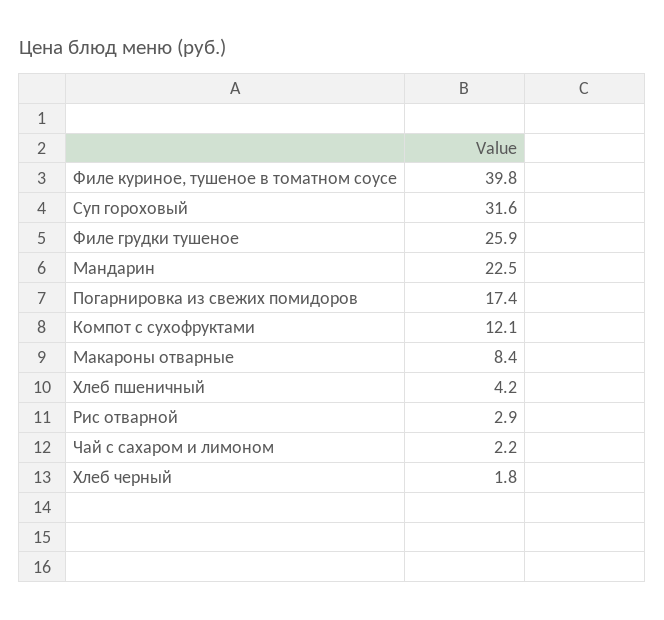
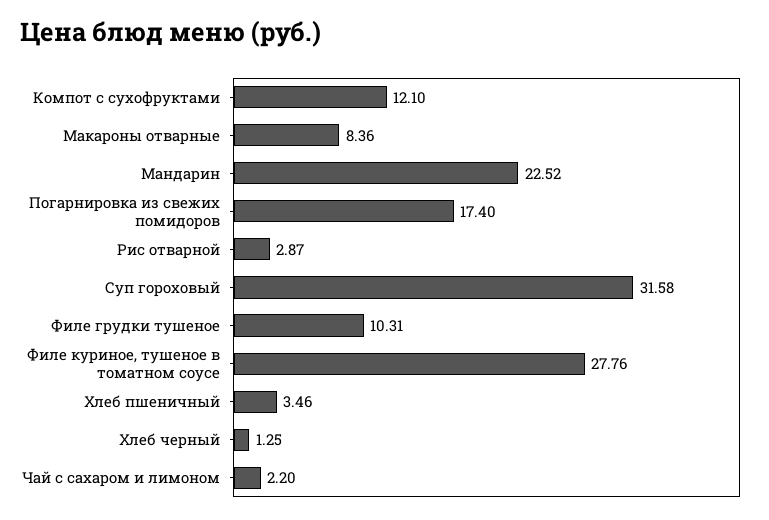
  {
-   "Филе куриное, тушеное в томатном соусе": 39.8,
+   "Филе куриное, тушеное в томатном соусе": 27.76,
    "Суп гороховый": 31.58,
-   "Филе грудки тушеное": 25.9,
+   "Филе грудки тушеное": 10.31,
    "Мандарин": 22.52,
    "Погарнировка из свежих помидоров": 17.4,
    "Компот с сухофруктами": 12.1,
    "Макароны отварные": 8.36,
-   "Хлеб пшеничный": 4.2,
+   "Хлеб пшеничный": 3.46,
    "Рис отварной": 2.87,
    "Чай с сахаром и лимоном": 2.2,
-   "Хлеб черный": 1.8
+   "Хлеб черный": 1.25
  }

